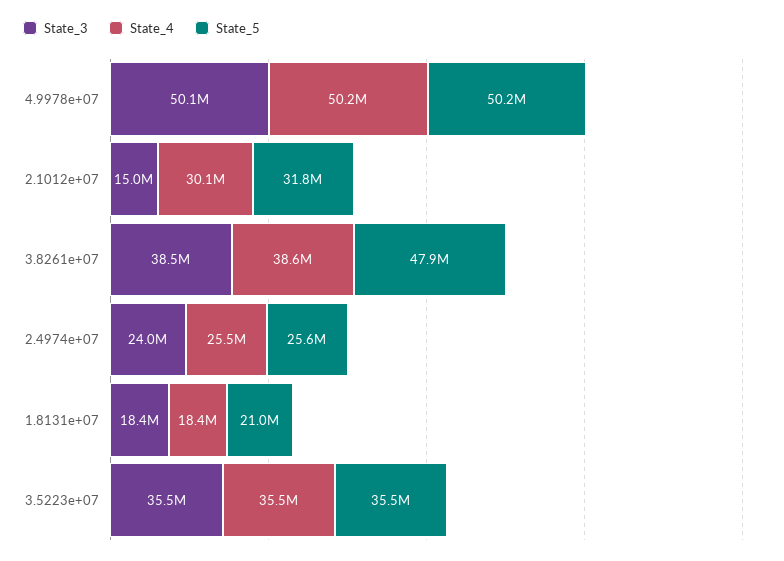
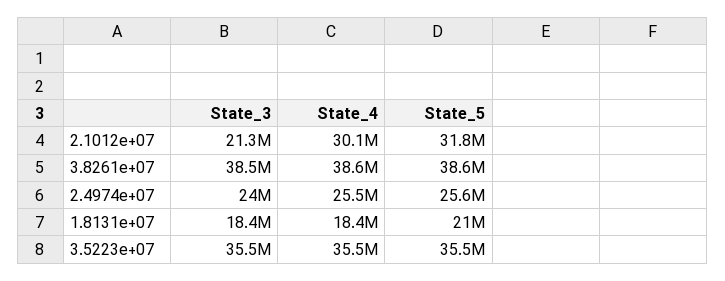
  {
    "State_3": {
-     "4.9978e+07": 50100000,
-     "2.1012e+07": 15000000,
+     "2.1012e+07": 21300000,
      "3.8261e+07": 38500000,
      "2.4974e+07": 24000000,
      "1.8131e+07": 18400000,
      "3.5223e+07": 35500000
    },
    "State_4": {
-     "4.9978e+07": 50200000,
      "2.1012e+07": 30100000,
      "3.8261e+07": 38600000,
      "2.4974e+07": 25500000,
      "1.8131e+07": 18400000,
      "3.5223e+07": 35500000
    },
    "State_5": {
-     "4.9978e+07": 50200000,
      "2.1012e+07": 31800000,
-     "3.8261e+07": 47900000,
+     "3.8261e+07": 38600000,
      "2.4974e+07": 25600000,
      "1.8131e+07": 21000000,
      "3.5223e+07": 35500000
    }
  }

